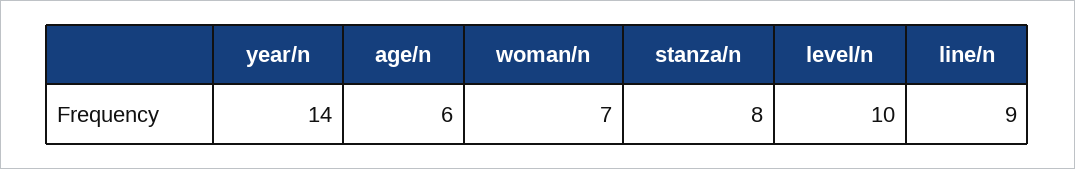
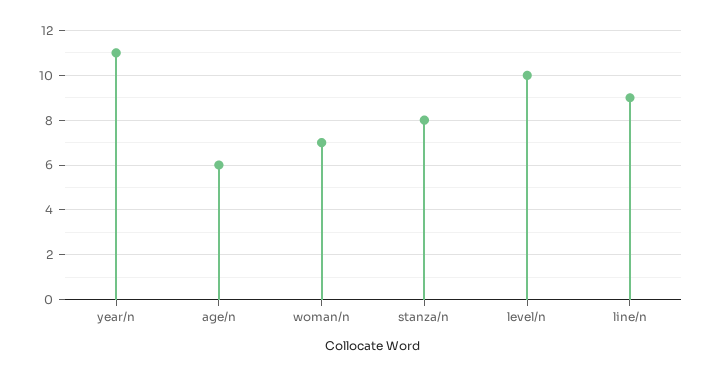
  {
-   "year/n": 14,
+   "year/n": 11,
    "age/n": 6,
    "woman/n": 7,
    "stanza/n": 8,
    "level/n": 10,
    "line/n": 9
  }

